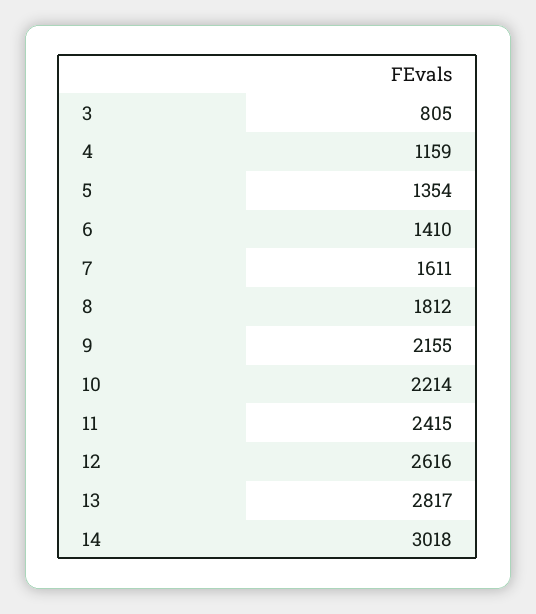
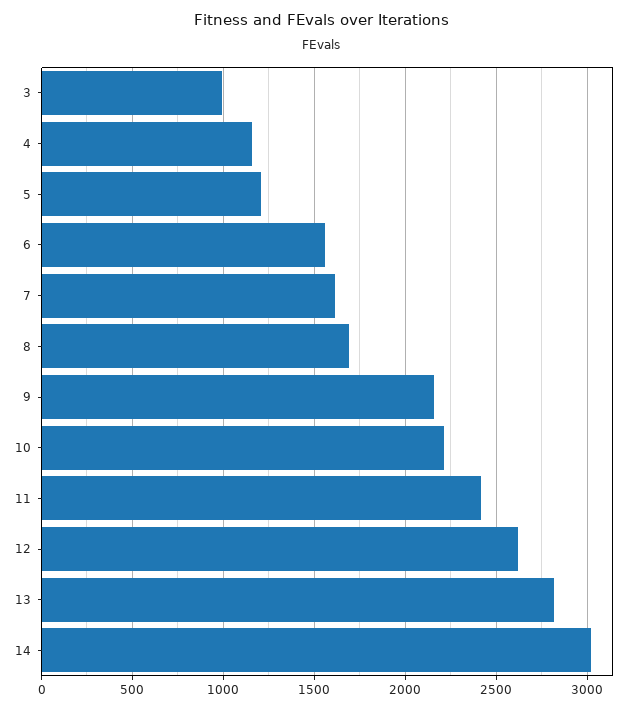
  {
-   "3": 805,
+   "3": 1000,
    "4": 1159,
-   "5": 1354,
+   "5": 1200,
-   "6": 1410,
+   "6": 1550,
    "7": 1611,
-   "8": 1812,
+   "8": 1700,
    "9": 2155,
    "10": 2214,
    "11": 2415,
    "12": 2616,
    "13": 2817,
    "14": 3018
  }

